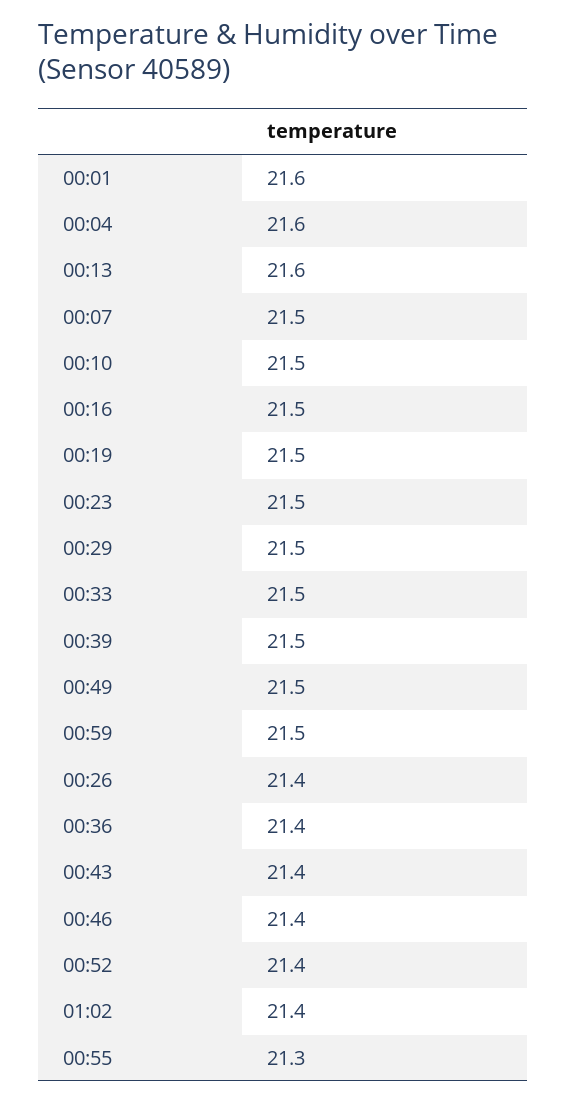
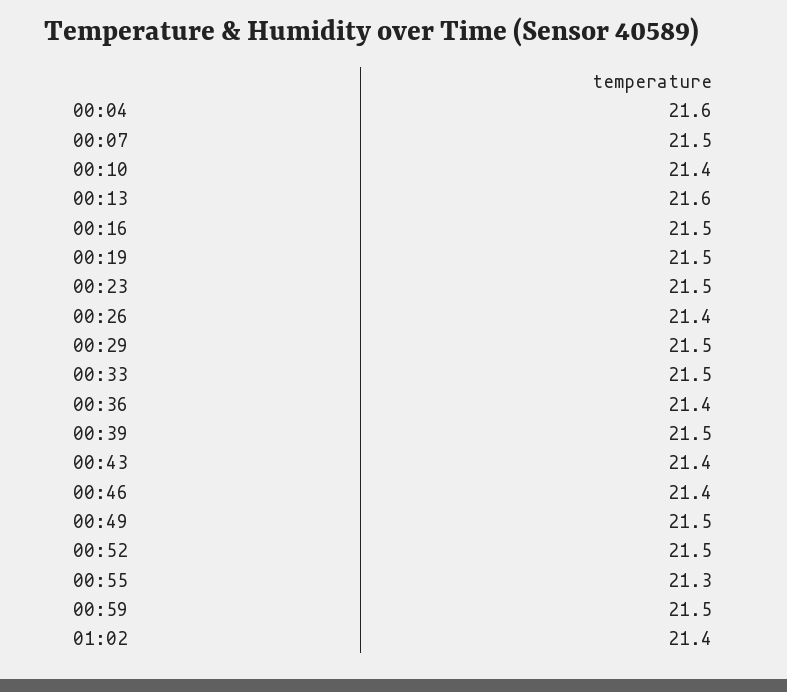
  {
-   "00:01": 21.6,
    "00:04": 21.6,
    "00:13": 21.6,
    "00:07": 21.5,
-   "00:10": 21.5,
+   "00:10": 21.4,
    "00:16": 21.5,
    "00:19": 21.5,
    "00:23": 21.5,
    "00:29": 21.5,
    "00:33": 21.5,
    "00:39": 21.5,
    "00:49": 21.5,
    "00:59": 21.5,
    "00:26": 21.4,
    "00:36": 21.4,
    "00:43": 21.4,
    "00:46": 21.4,
-   "00:52": 21.4,
+   "00:52": 21.5,
    "01:02": 21.4,
    "00:55": 21.3
  }

